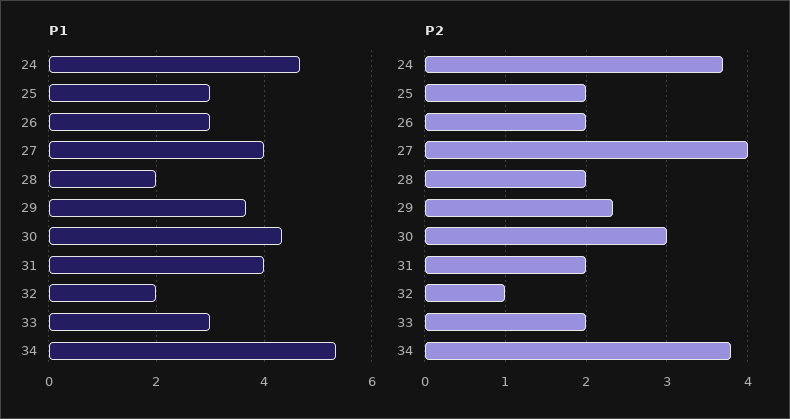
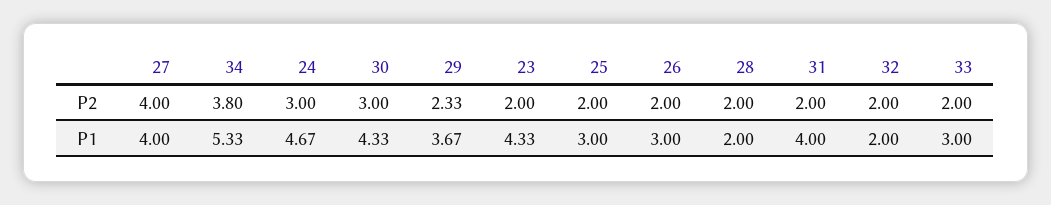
  {
    "P1": {
      "24": 4.67,
      "25": 3,
      "26": 3,
      "27": 4,
      "28": 2,
      "29": 3.67,
      "30": 4.33,
      "31": 4,
      "32": 2,
      "33": 3,
-     "34": 5.33
+     "34": 5.33,
+     "23": 4.33
    },
    "P2": {
-     "24": 3.7,
+     "24": 3,
      "25": 2,
      "26": 2,
      "27": 4,
      "28": 2,
      "29": 2.33,
      "30": 3,
      "31": 2,
-     "32": 1,
+     "32": 2,
      "33": 2,
-     "34": 3.8
+     "34": 3.8,
+     "23": 2
    }
  }

